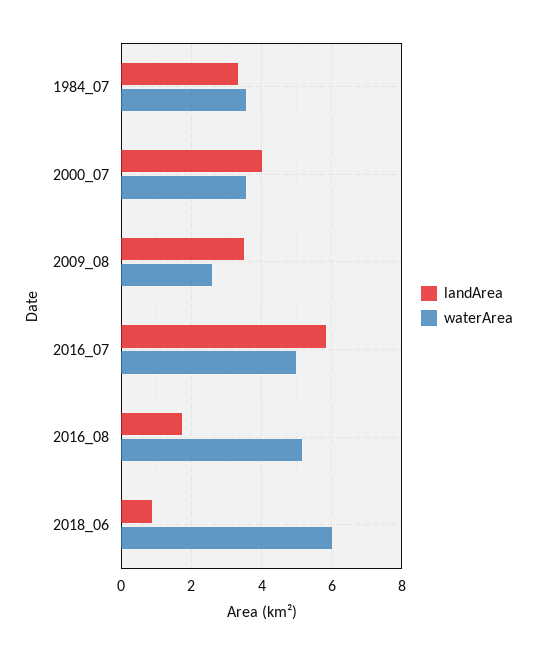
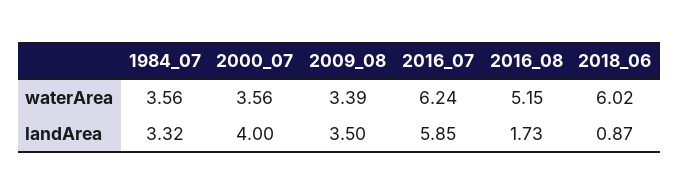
  {
    "landArea": {
      "1984_07": 3.32,
      "2000_07": 4,
      "2009_08": 3.5,
      "2016_07": 5.85,
      "2016_08": 1.73,
      "2018_06": 0.87
    },
    "waterArea": {
      "1984_07": 3.56,
      "2000_07": 3.56,
-     "2009_08": 2.6,
+     "2009_08": 3.39,
-     "2016_07": 5,
+     "2016_07": 6.24,
      "2016_08": 5.15,
      "2018_06": 6.02
    }
  }

